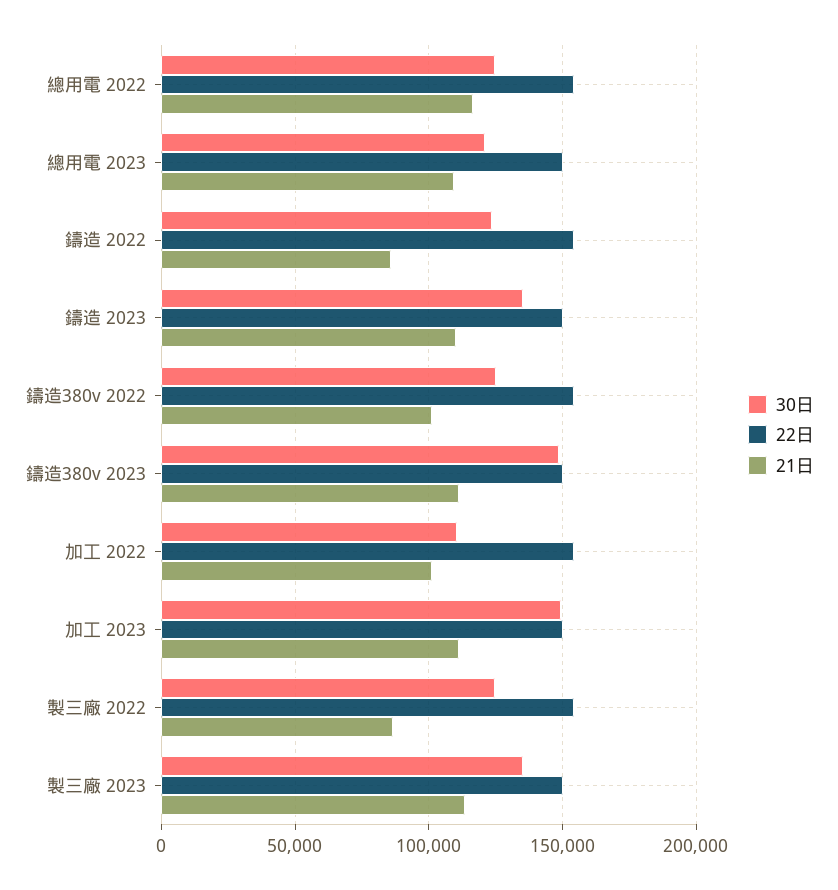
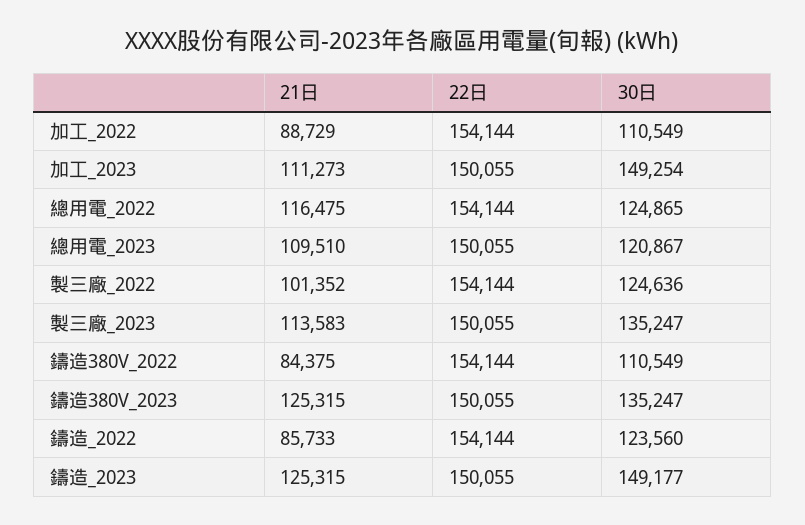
  {
    "30日": {
      "總用電 2022": 124865,
      "總用電 2023": 120867,
      "鑄造 2022": 123560,
-     "鑄造 2023": 135000,
+     "鑄造 2023": 149177,
-     "鑄造380v 2022": 125000,
+     "鑄造380v 2022": 110549,
-     "鑄造380v 2023": 150000,
+     "鑄造380v 2023": 135247,
      "加工 2022": 110549,
      "加工 2023": 149254,
      "製三廠 2022": 124636,
      "製三廠 2023": 135247
    },
    "22日": {
      "總用電 2022": 154144,
      "總用電 2023": 150055,
      "鑄造 2022": 154144,
      "鑄造 2023": 150055,
      "鑄造380v 2022": 154144,
      "鑄造380v 2023": 150055,
      "加工 2022": 154144,
      "加工 2023": 150055,
      "製三廠 2022": 154144,
      "製三廠 2023": 150055
    },
    "21日": {
      "總用電 2022": 116475,
      "總用電 2023": 109510,
      "鑄造 2022": 85733,
-     "鑄造 2023": 110000,
+     "鑄造 2023": 125315,
-     "鑄造380v 2022": 100000,
+     "鑄造380v 2022": 84375,
-     "鑄造380v 2023": 110000,
+     "鑄造380v 2023": 125315,
-     "加工 2022": 100000,
+     "加工 2022": 88729,
      "加工 2023": 111273,
-     "製三廠 2022": 85000,
+     "製三廠 2022": 101352,
      "製三廠 2023": 113583
    }
  }

